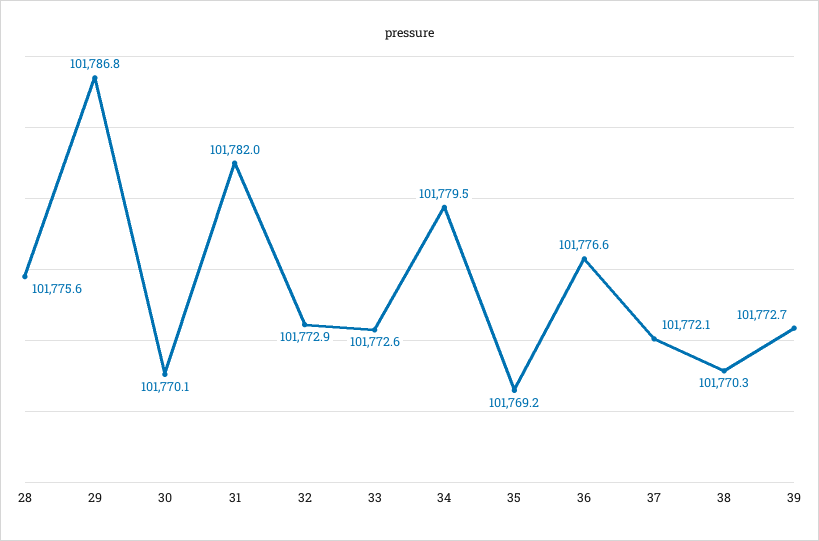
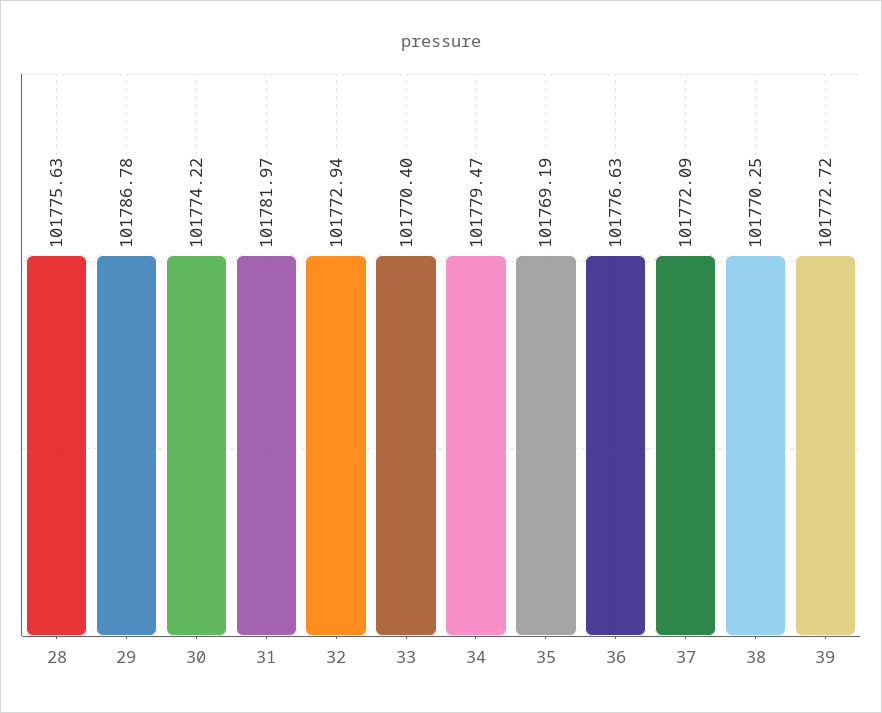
  {
    "28": 101775.63,
    "29": 101786.78,
-   "30": 101770.1,
+   "30": 101774.22,
    "31": 101781.97,
    "32": 101772.94,
-   "33": 101772.6,
+   "33": 101770.4,
    "34": 101779.47,
    "35": 101769.19,
    "36": 101776.63,
    "37": 101772.09,
    "38": 101770.25,
    "39": 101772.72
  }

